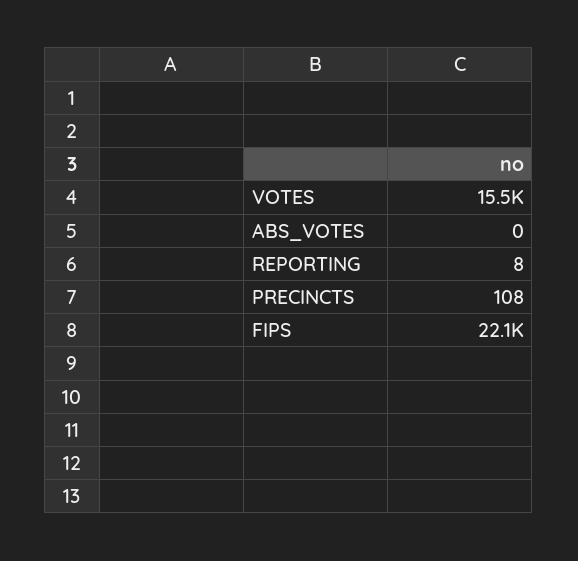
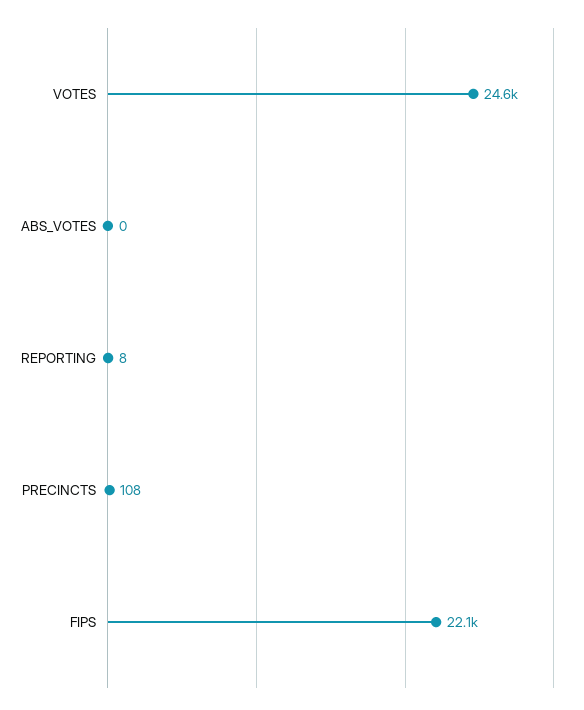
  {
-   "VOTES": 15500,
+   "VOTES": 24600,
    "ABS_VOTES": 0,
    "REPORTING": 8,
    "PRECINCTS": 108,
    "FIPS": 22100
  }

